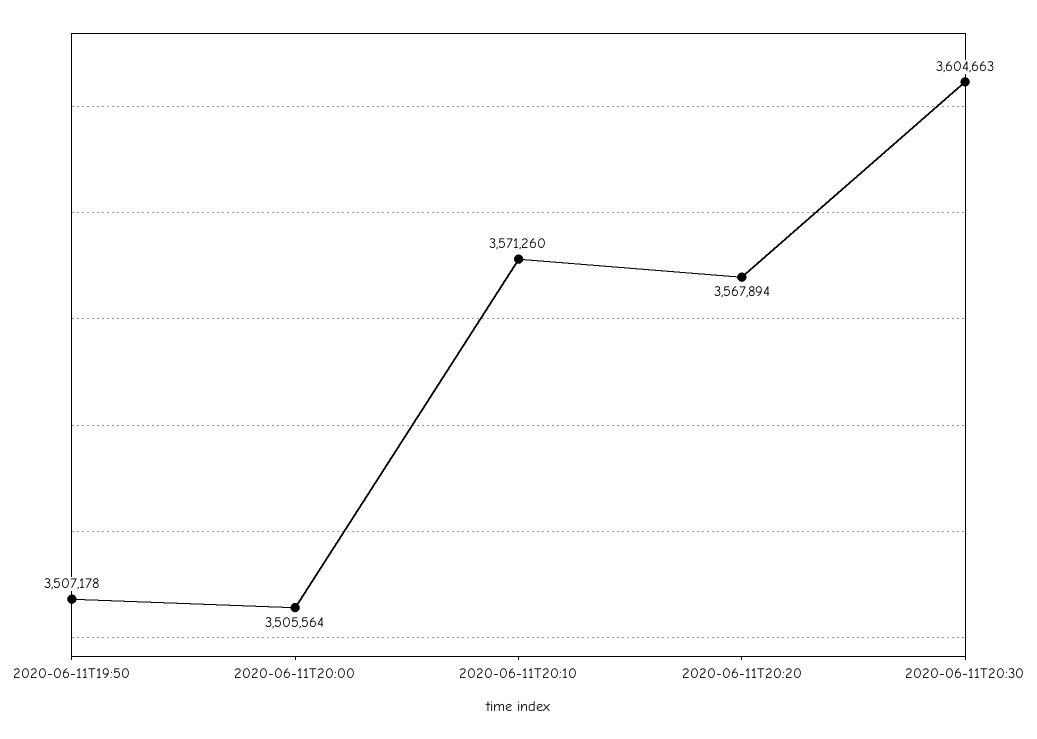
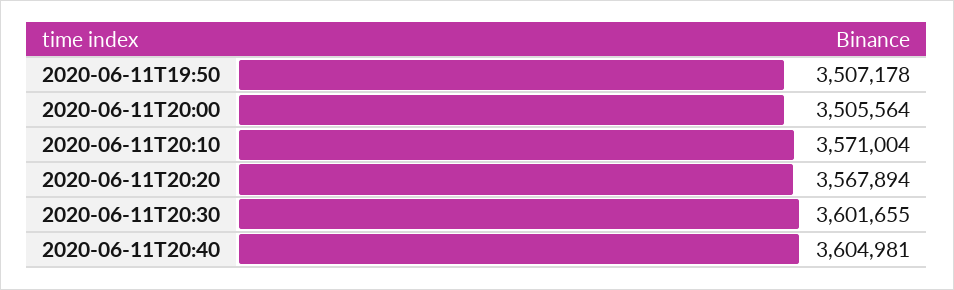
  {
    "2020-06-11T19:50": 3507178,
    "2020-06-11T20:00": 3505564,
-   "2020-06-11T20:10": 3571260,
+   "2020-06-11T20:10": 3571004,
    "2020-06-11T20:20": 3567894,
-   "2020-06-11T20:30": 3604663
+   "2020-06-11T20:30": 3601655,
+   "2020-06-11T20:40": 3604981
  }

